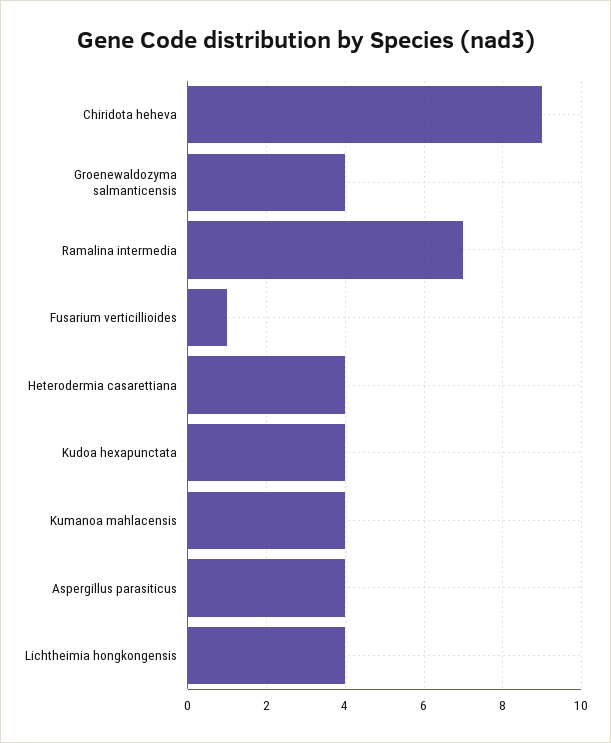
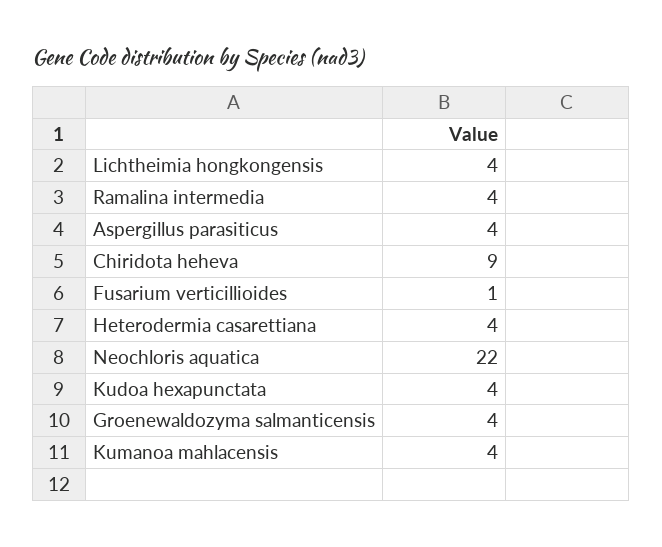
  {
    "Chiridota heheva": 9,
    "Groenewaldozyma salmanticensis": 4,
-   "Ramalina intermedia": 7,
+   "Ramalina intermedia": 4,
    "Fusarium verticillioides": 1,
    "Heterodermia casarettiana": 4,
    "Kudoa hexapunctata": 4,
    "Kumanoa mahlacensis": 4,
    "Aspergillus parasiticus": 4,
-   "Lichtheimia hongkongensis": 4
+   "Lichtheimia hongkongensis": 4,
+   "Neochloris aquatica": 22
  }

